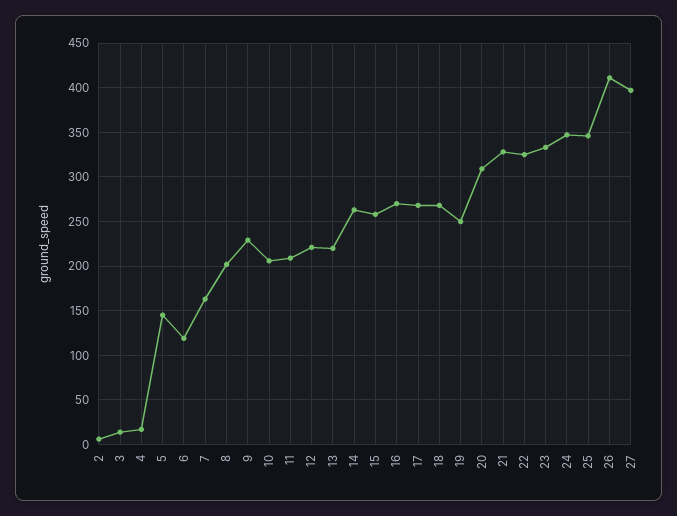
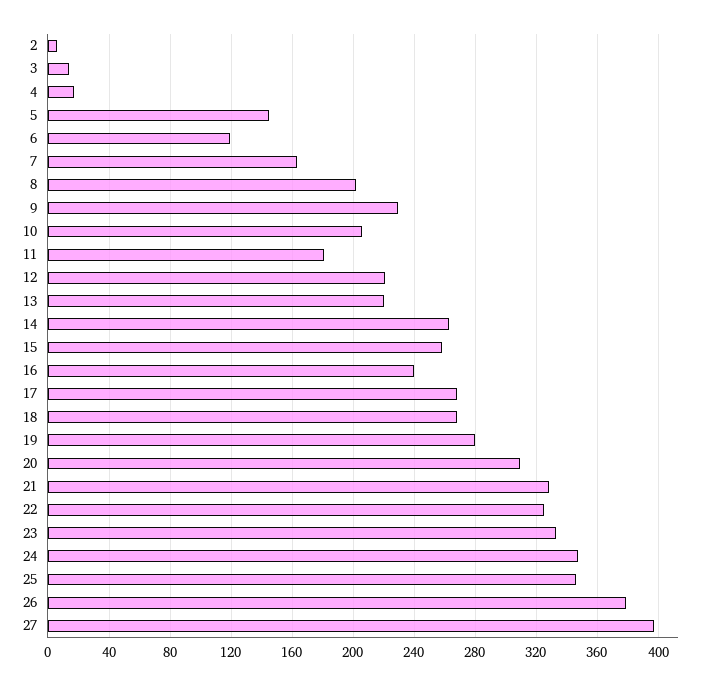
  {
    "2": 5,
    "3": 15,
    "4": 15,
    "5": 145,
    "6": 120,
    "7": 165,
    "8": 200,
    "9": 230,
    "10": 205,
-   "11": 210,
+   "11": 180,
    "12": 220,
    "13": 220,
    "14": 265,
    "15": 260,
-   "16": 270,
+   "16": 240,
    "17": 270,
    "18": 270,
-   "19": 250,
+   "19": 280,
    "20": 310,
    "21": 330,
    "22": 325,
    "23": 335,
    "24": 345,
    "25": 345,
-   "26": 410,
+   "26": 380,
    "27": 395
  }

